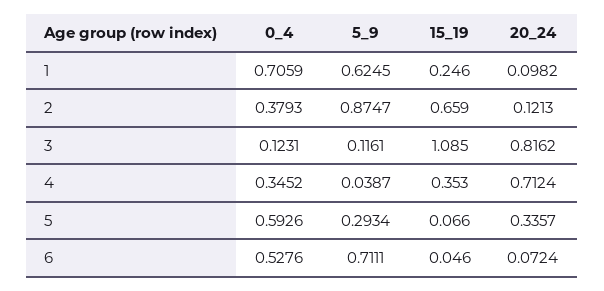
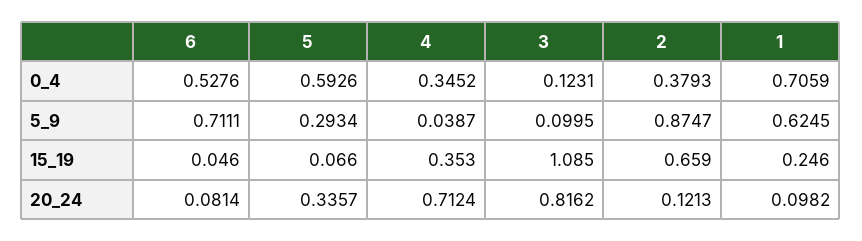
  {
    "0_4": {
      "1": 0.7059,
      "2": 0.3793,
      "3": 0.1231,
      "4": 0.3452,
      "5": 0.5926,
      "6": 0.5276
    },
    "5_9": {
      "1": 0.6245,
      "2": 0.8747,
-     "3": 0.1161,
+     "3": 0.0995,
      "4": 0.0387,
      "5": 0.2934,
      "6": 0.7111
    },
    "15_19": {
      "1": 0.246,
      "2": 0.659,
      "3": 1.085,
      "4": 0.353,
      "5": 0.066,
      "6": 0.046
    },
    "20_24": {
      "1": 0.0982,
      "2": 0.1213,
      "3": 0.8162,
      "4": 0.7124,
      "5": 0.3357,
-     "6": 0.0724
+     "6": 0.0814
    }
  }

